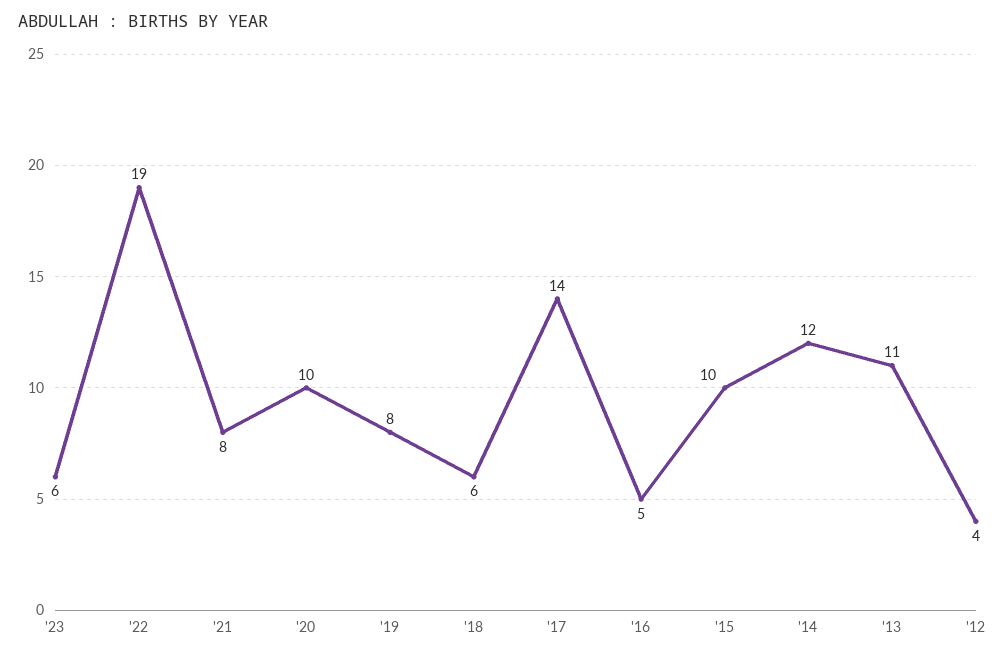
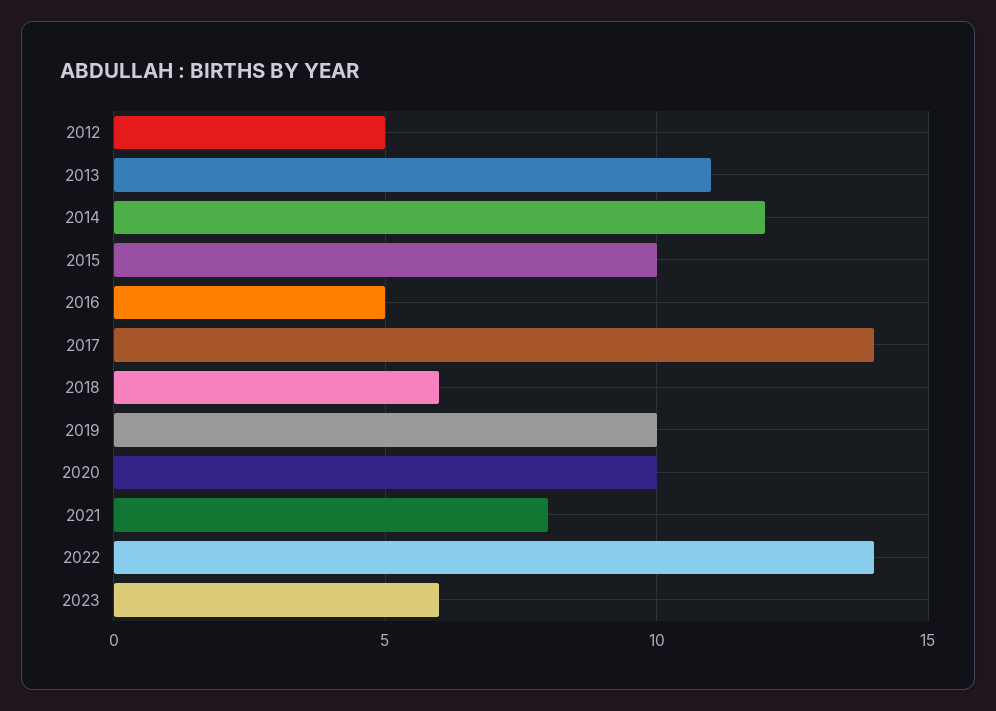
  {
    "'23": 6,
-   "'22": 19,
+   "'22": 14,
    "'21": 8,
    "'20": 10,
-   "'19": 8,
+   "'19": 10,
    "'18": 6,
    "'17": 14,
    "'16": 5,
    "'15": 10,
    "'14": 12,
    "'13": 11,
-   "'12": 4
+   "'12": 5
  }

